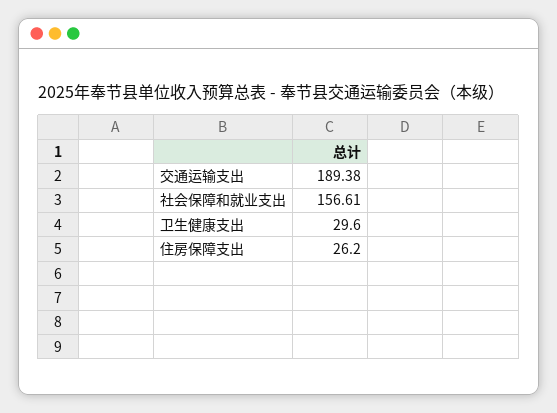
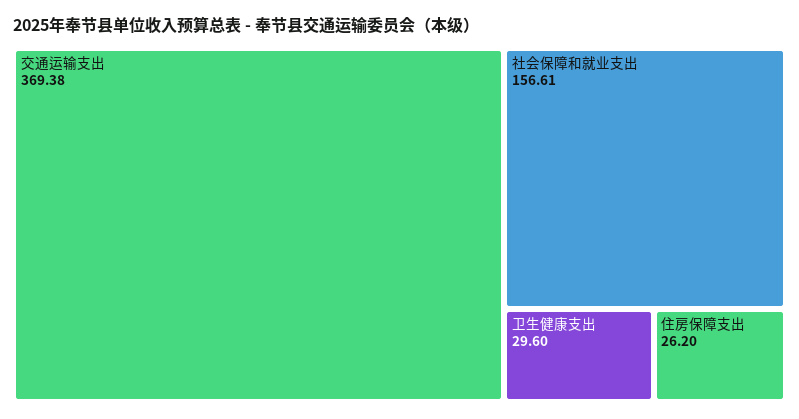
  {
-   "交通运输支出": 189.38,
+   "交通运输支出": 369.38,
    "社会保障和就业支出": 156.61,
    "卫生健康支出": 29.6,
    "住房保障支出": 26.2
  }

